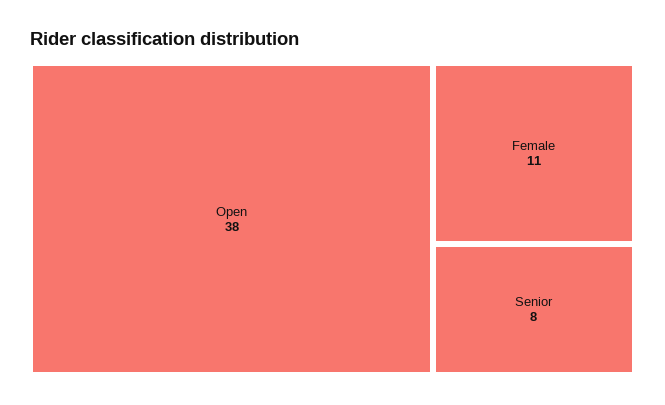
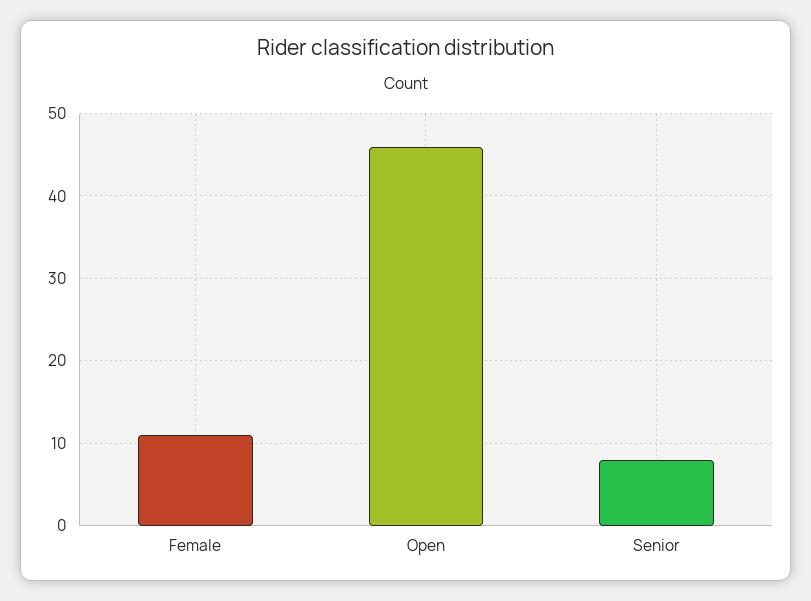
  {
-   "Open": 38,
+   "Open": 46,
    "Female": 11,
    "Senior": 8
  }

